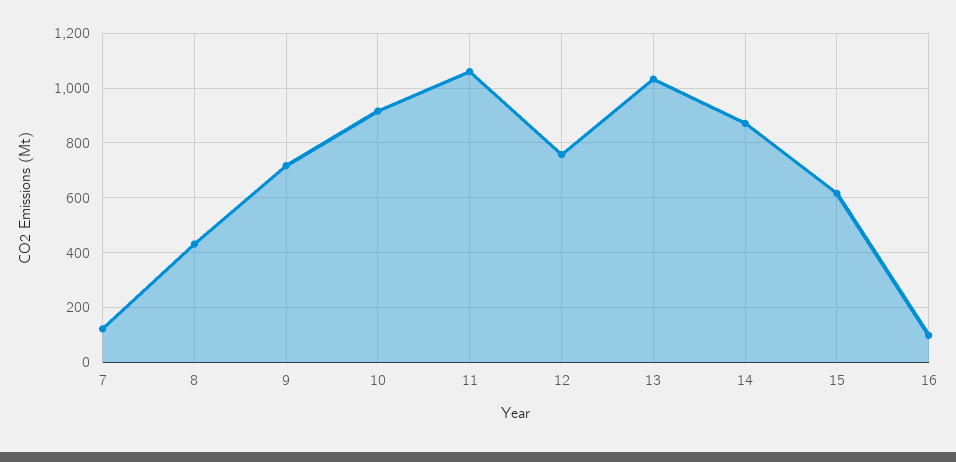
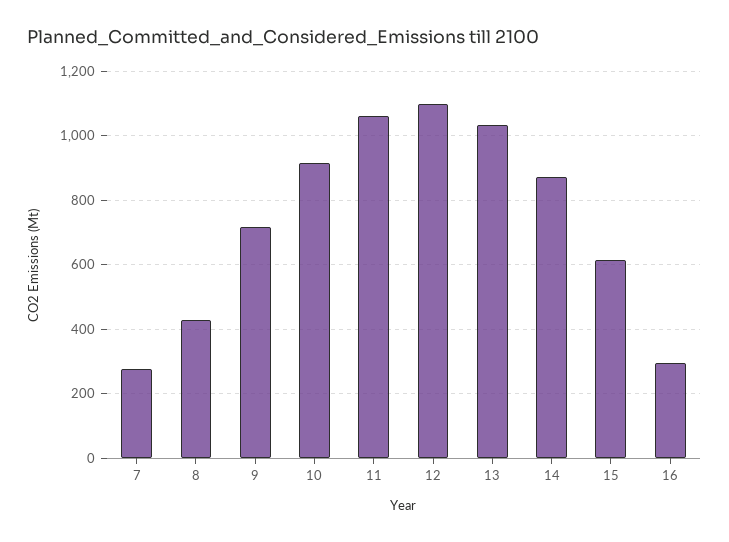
  {
-   "7": 125,
+   "7": 280,
    "8": 440,
    "9": 720,
    "10": 920,
    "11": 1060,
-   "12": 750,
+   "12": 1100,
    "13": 1040,
    "14": 880,
    "15": 620,
-   "16": 100
+   "16": 300
  }

